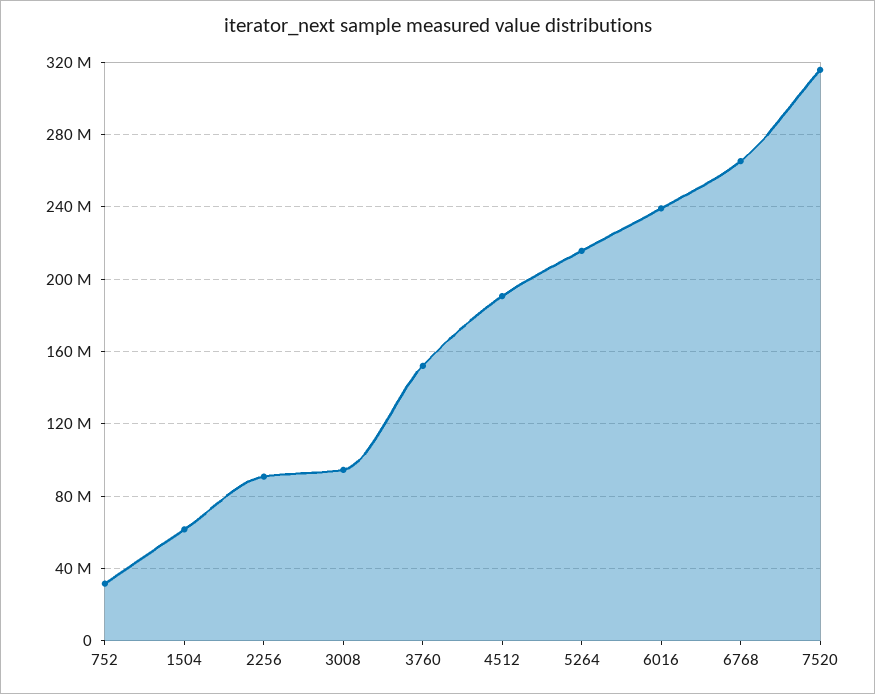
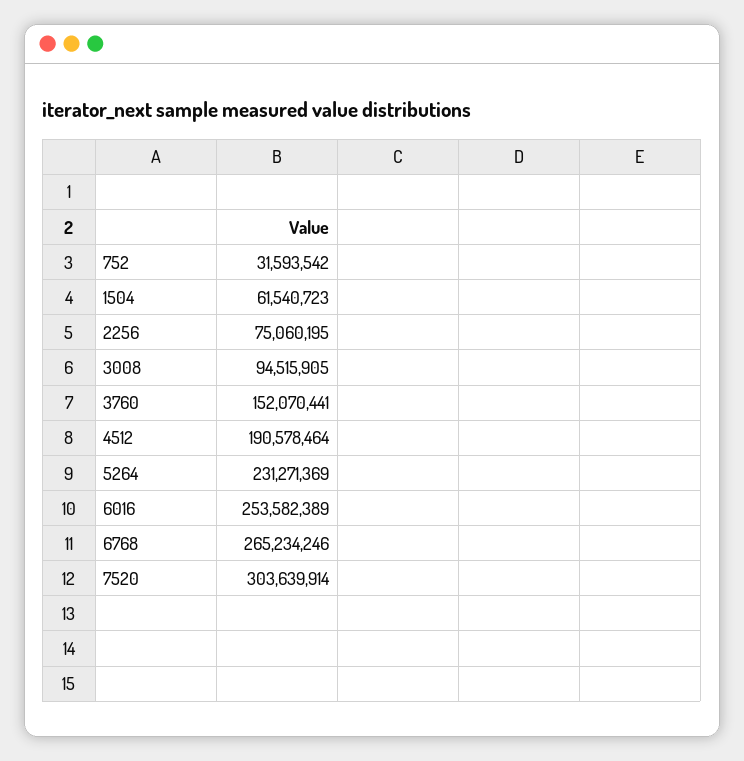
  {
    "752": 31593542,
    "1504": 61540723,
-   "2256": 90000000,
+   "2256": 75060195,
    "3008": 94515905,
    "3760": 152070441,
    "4512": 190578464,
-   "5264": 215000000,
+   "5264": 231271369,
-   "6016": 240000000,
+   "6016": 253582389,
    "6768": 265234246,
-   "7520": 315000000
+   "7520": 303639914
  }

